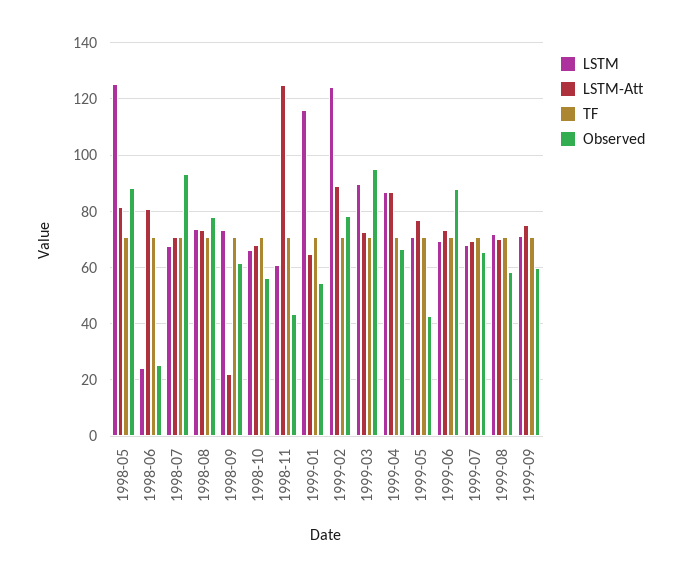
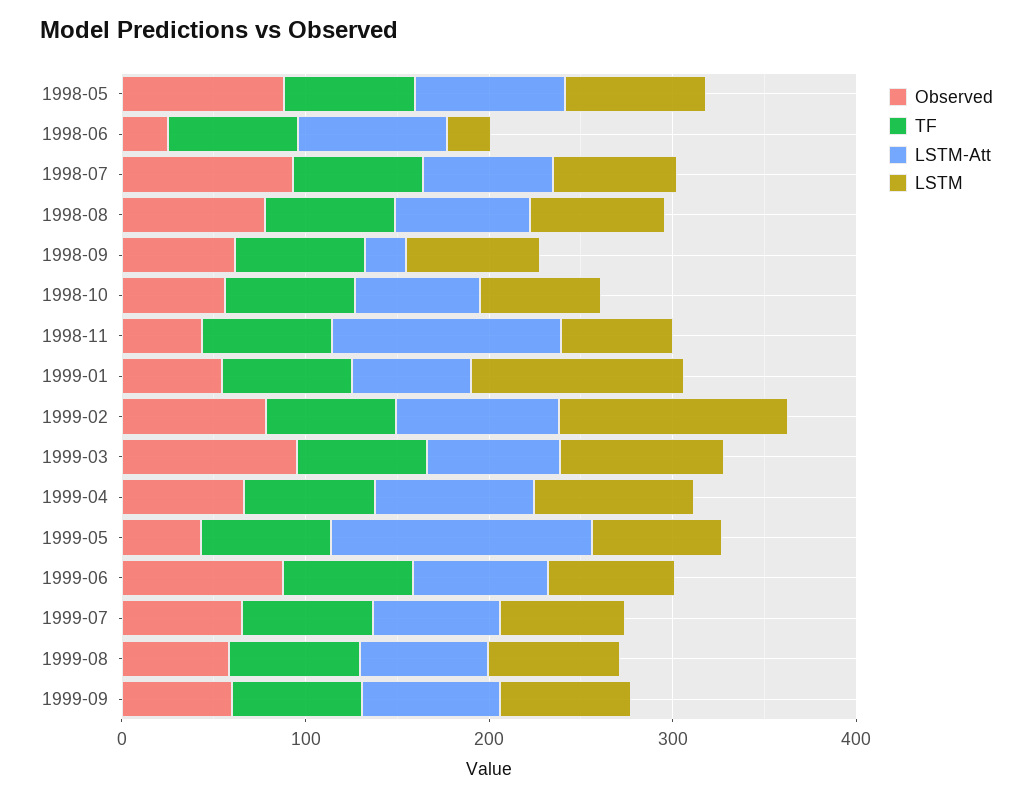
  {
    "LSTM": {
-     "1998-05": 125,
+     "1998-05": 80,
      "1998-06": 25,
      "1998-07": 67.5,
      "1998-08": 75,
      "1998-09": 72.5,
      "1998-10": 65,
      "1998-11": 60,
      "1999-01": 115,
      "1999-02": 125,
      "1999-03": 90,
      "1999-04": 87.5,
      "1999-05": 70,
      "1999-06": 70,
      "1999-07": 67.5,
      "1999-08": 72.5,
      "1999-09": 72.5
    },
    "LSTM-Att": {
      "1998-05": 82.5,
      "1998-06": 80,
      "1998-07": 70,
      "1998-08": 72.5,
      "1998-09": 22.5,
      "1998-10": 67.5,
      "1998-11": 125,
      "1999-01": 65,
      "1999-02": 90,
      "1999-03": 72.5,
      "1999-04": 87.5,
-     "1999-05": 77.5,
+     "1999-05": 140,
      "1999-06": 72.5,
      "1999-07": 70,
      "1999-08": 70,
      "1999-09": 75
    },
    "TF": {
      "1998-05": 70,
      "1998-06": 70,
      "1998-07": 70,
      "1998-08": 70,
      "1998-09": 70,
      "1998-10": 70,
      "1998-11": 70,
      "1999-01": 70,
      "1999-02": 70,
      "1999-03": 70,
      "1999-04": 70,
      "1999-05": 70,
      "1999-06": 70,
      "1999-07": 70,
      "1999-08": 70,
      "1999-09": 70
    },
    "Observed": {
      "1998-05": 87.5,
      "1998-06": 25,
      "1998-07": 92.5,
      "1998-08": 77.5,
      "1998-09": 62.5,
      "1998-10": 55,
      "1998-11": 42.5,
      "1999-01": 55,
      "1999-02": 77.5,
      "1999-03": 95,
      "1999-04": 67.5,
      "1999-05": 42.5,
      "1999-06": 87.5,
      "1999-07": 65,
      "1999-08": 57.5,
      "1999-09": 60
    }
  }

